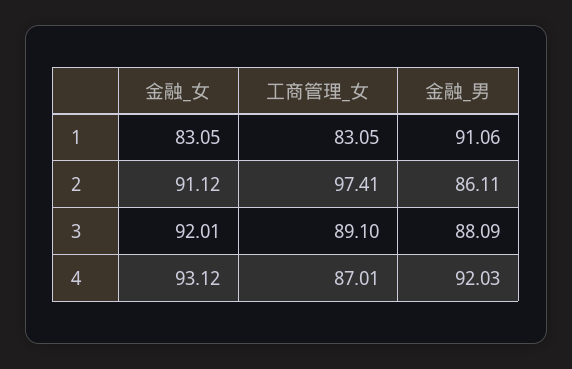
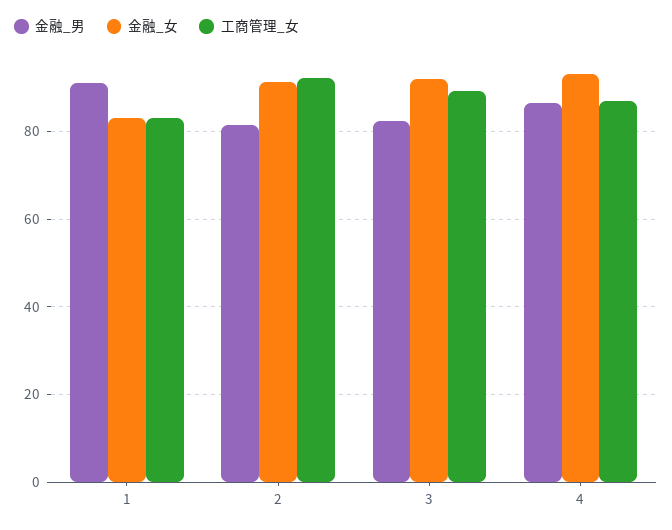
  {
    "金融_女": {
      "1": 83.05,
      "2": 91.12,
      "3": 92.01,
      "4": 93.12
    },
    "工商管理_女": {
      "1": 83.05,
-     "2": 97.41,
+     "2": 92,
      "3": 89.1,
      "4": 87.01
    },
    "金融_男": {
      "1": 91.06,
-     "2": 86.11,
+     "2": 82,
-     "3": 88.09,
+     "3": 82,
-     "4": 92.03
+     "4": 86
    }
  }

